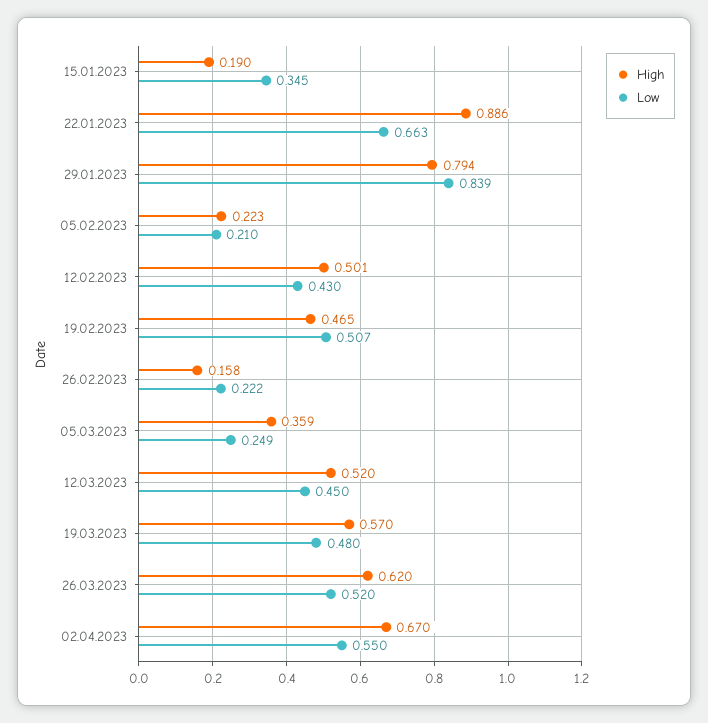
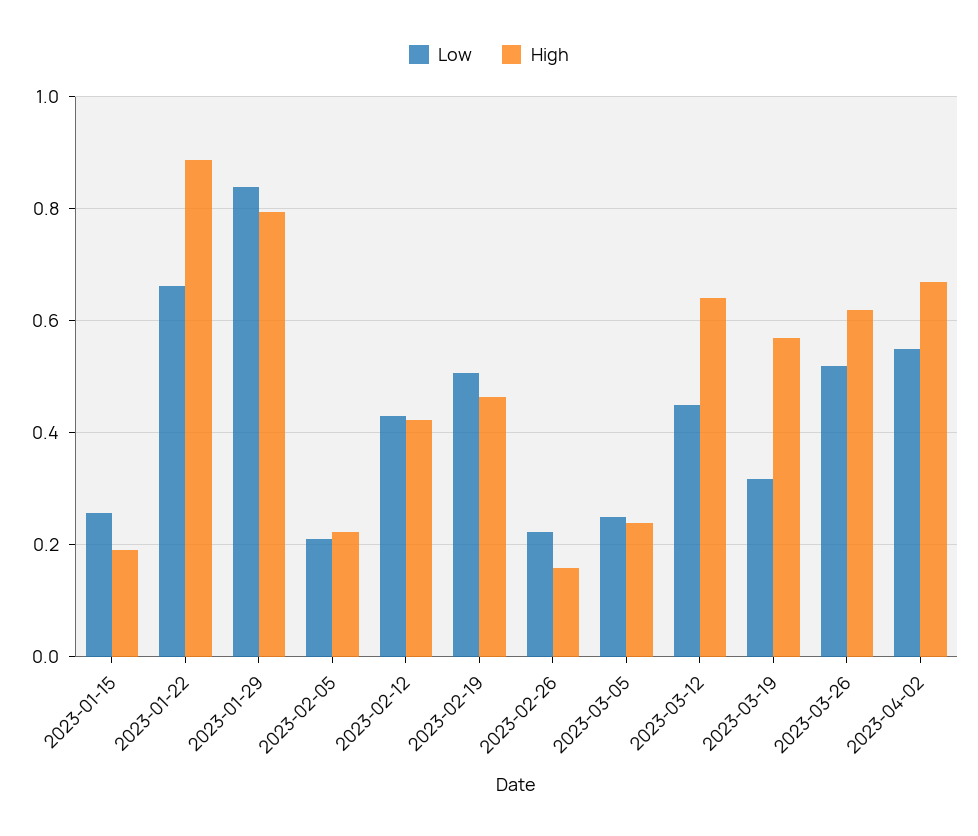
  {
    "High": {
      "15.01.2023": 0.19,
      "22.01.2023": 0.886,
      "29.01.2023": 0.794,
      "05.02.2023": 0.223,
-     "12.02.2023": 0.501,
+     "12.02.2023": 0.42,
      "19.02.2023": 0.465,
      "26.02.2023": 0.158,
-     "05.03.2023": 0.359,
+     "05.03.2023": 0.24,
-     "12.03.2023": 0.52,
+     "12.03.2023": 0.64,
      "19.03.2023": 0.57,
      "26.03.2023": 0.62,
      "02.04.2023": 0.67
    },
    "Low": {
-     "15.01.2023": 0.345,
+     "15.01.2023": 0.26,
      "22.01.2023": 0.663,
      "29.01.2023": 0.839,
      "05.02.2023": 0.21,
      "12.02.2023": 0.43,
      "19.02.2023": 0.507,
      "26.02.2023": 0.222,
      "05.03.2023": 0.249,
      "12.03.2023": 0.45,
-     "19.03.2023": 0.48,
+     "19.03.2023": 0.32,
      "26.03.2023": 0.52,
      "02.04.2023": 0.55
    }
  }

